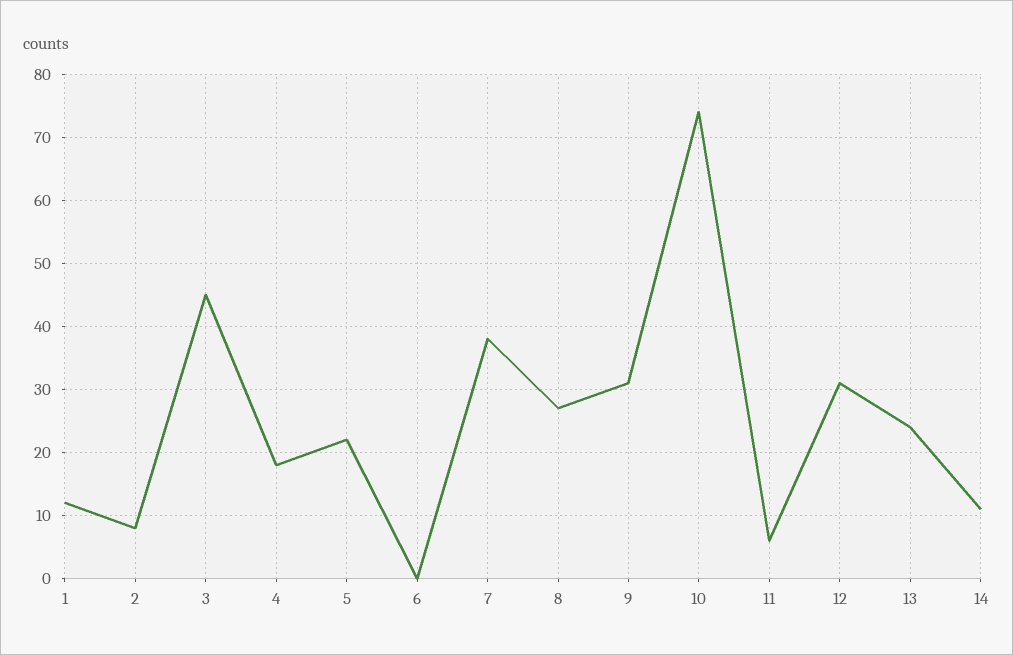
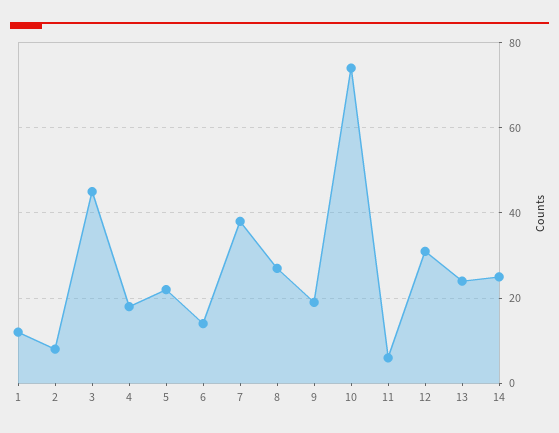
  {
    "1": 12,
    "2": 8,
    "3": 45,
    "4": 18,
    "5": 22,
-   "6": 0,
+   "6": 15,
    "7": 38,
    "8": 27,
-   "9": 31,
+   "9": 20,
    "10": 74,
    "11": 6,
    "12": 31,
    "13": 24,
-   "14": 11
+   "14": 25
  }

